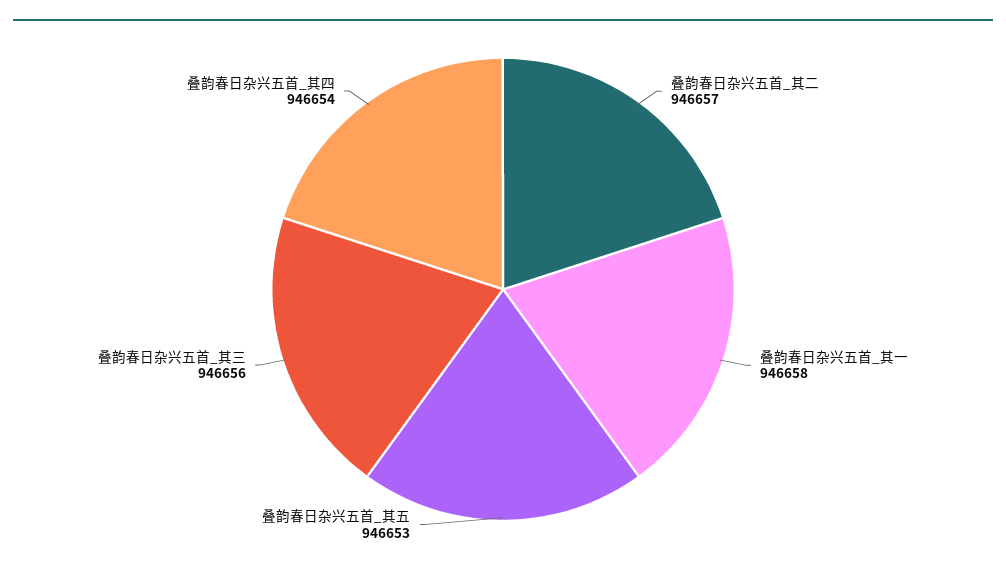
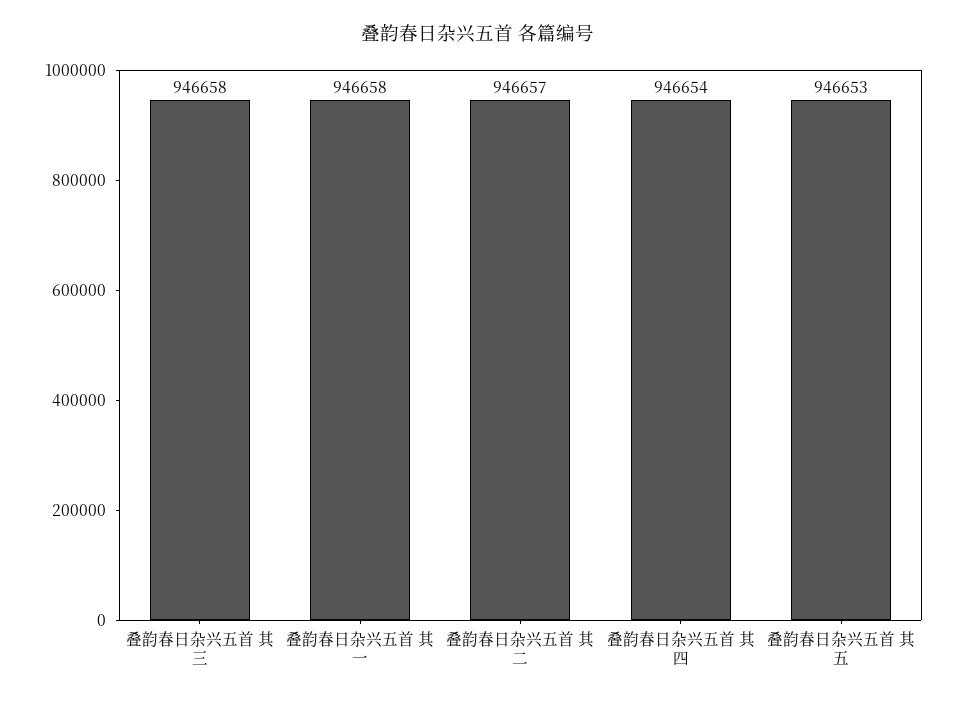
  {
    "叠韵春日杂兴五首_其二": 946657,
    "叠韵春日杂兴五首_其一": 946658,
    "叠韵春日杂兴五首_其五": 946653,
-   "叠韵春日杂兴五首_其三": 946656,
+   "叠韵春日杂兴五首_其三": 946658,
    "叠韵春日杂兴五首_其四": 946654
  }

